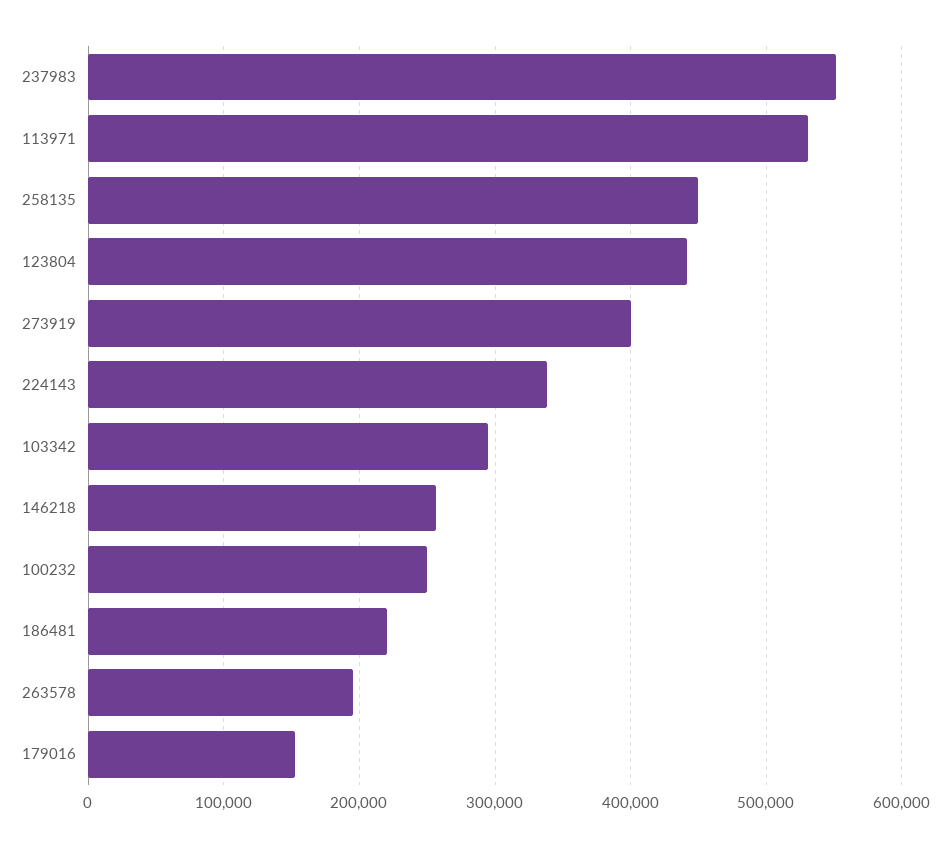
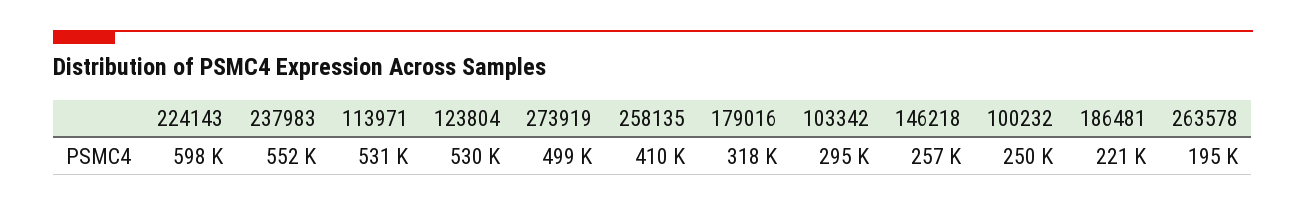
  {
    "237983": 552000,
    "113971": 531000,
-   "258135": 450000,
+   "258135": 410000,
-   "123804": 440000,
+   "123804": 530000,
-   "273919": 400000,
+   "273919": 499000,
-   "224143": 340000,
+   "224143": 598000,
    "103342": 295000,
    "146218": 257000,
    "100232": 250000,
    "186481": 221000,
    "263578": 195000,
-   "179016": 150000
+   "179016": 318000
  }

